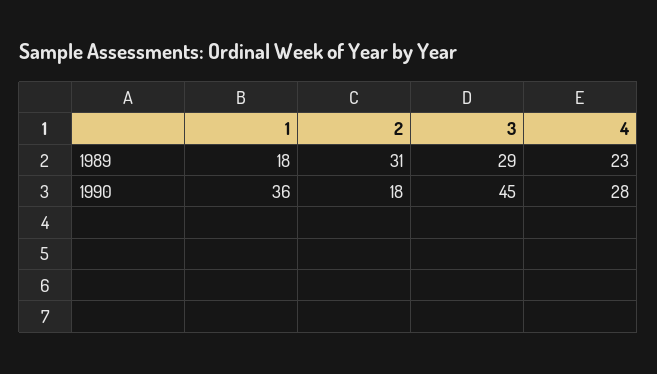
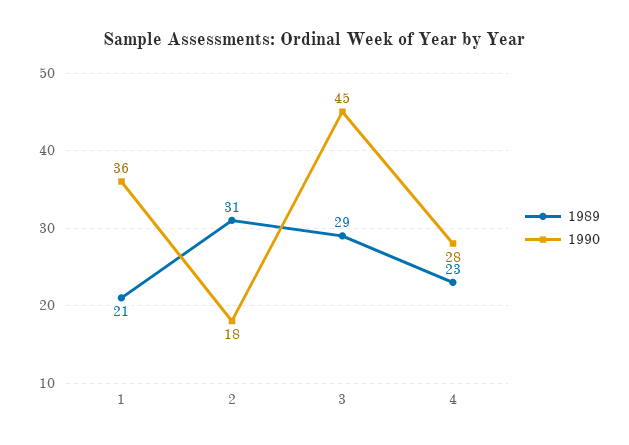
  {
    "1989": {
-     "1": 18,
+     "1": 21,
      "2": 31,
      "3": 29,
      "4": 23
    },
    "1990": {
      "1": 36,
      "2": 18,
      "3": 45,
      "4": 28
    }
  }

